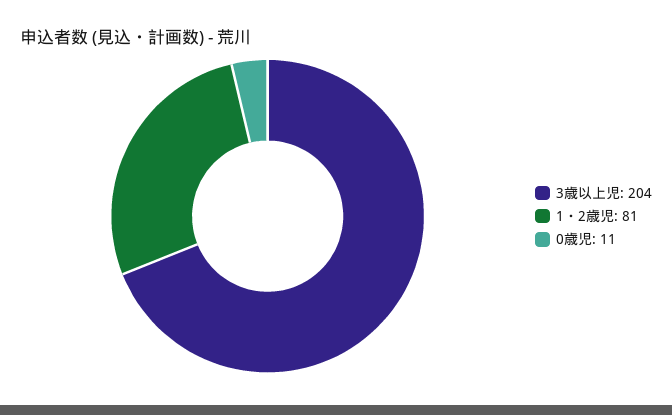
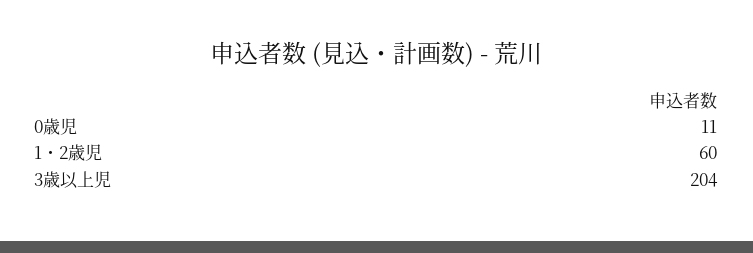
  {
    "3歳以上児": 204,
-   "1・2歳児": 81,
+   "1・2歳児": 60,
    "0歳児": 11
  }

